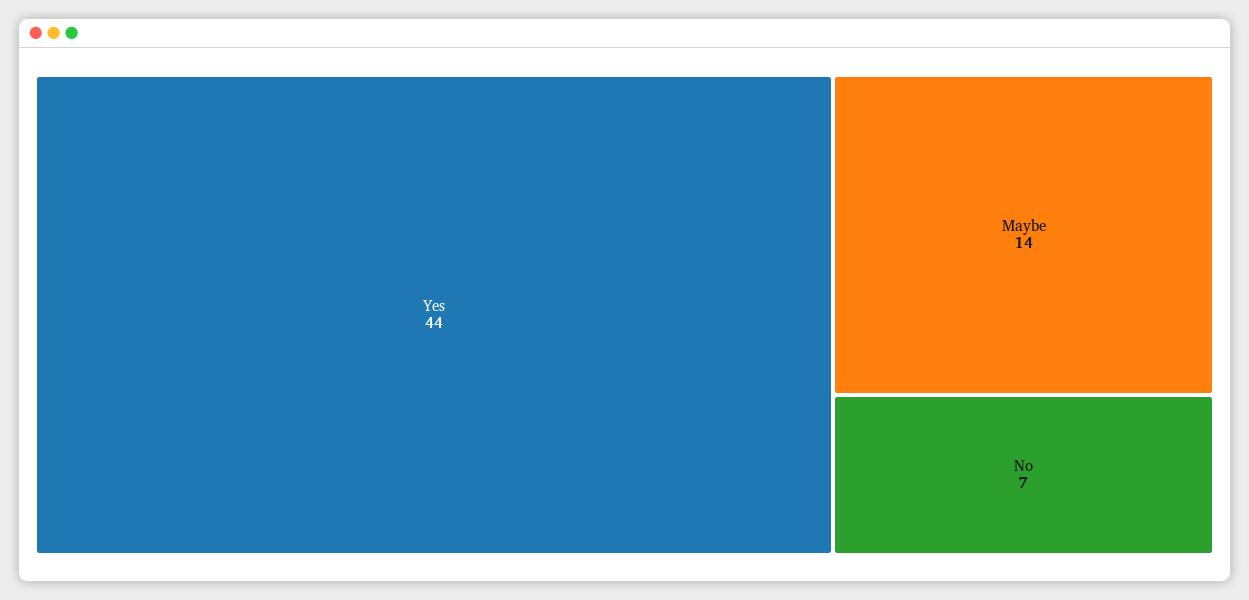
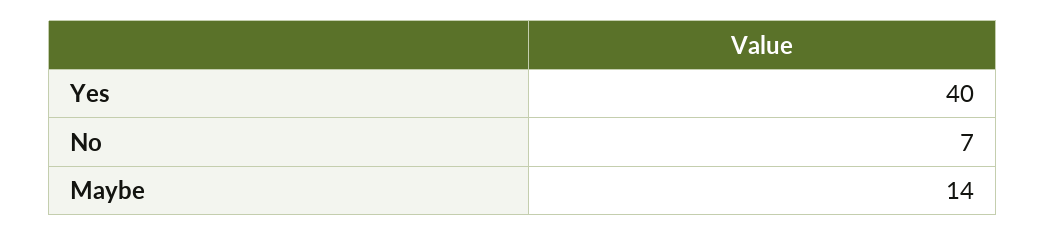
  {
-   "Yes": 44,
+   "Yes": 40,
    "Maybe": 14,
    "No": 7
  }

